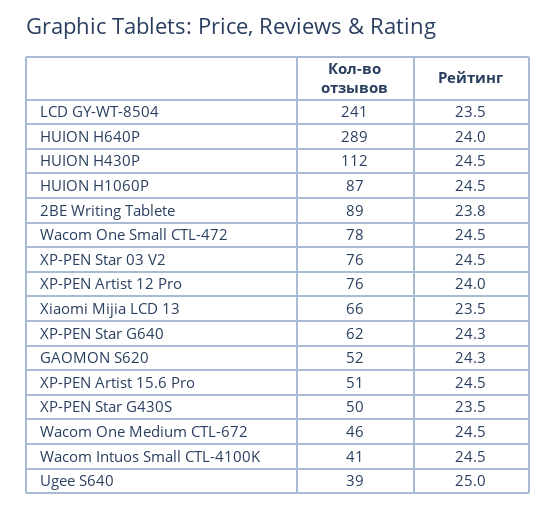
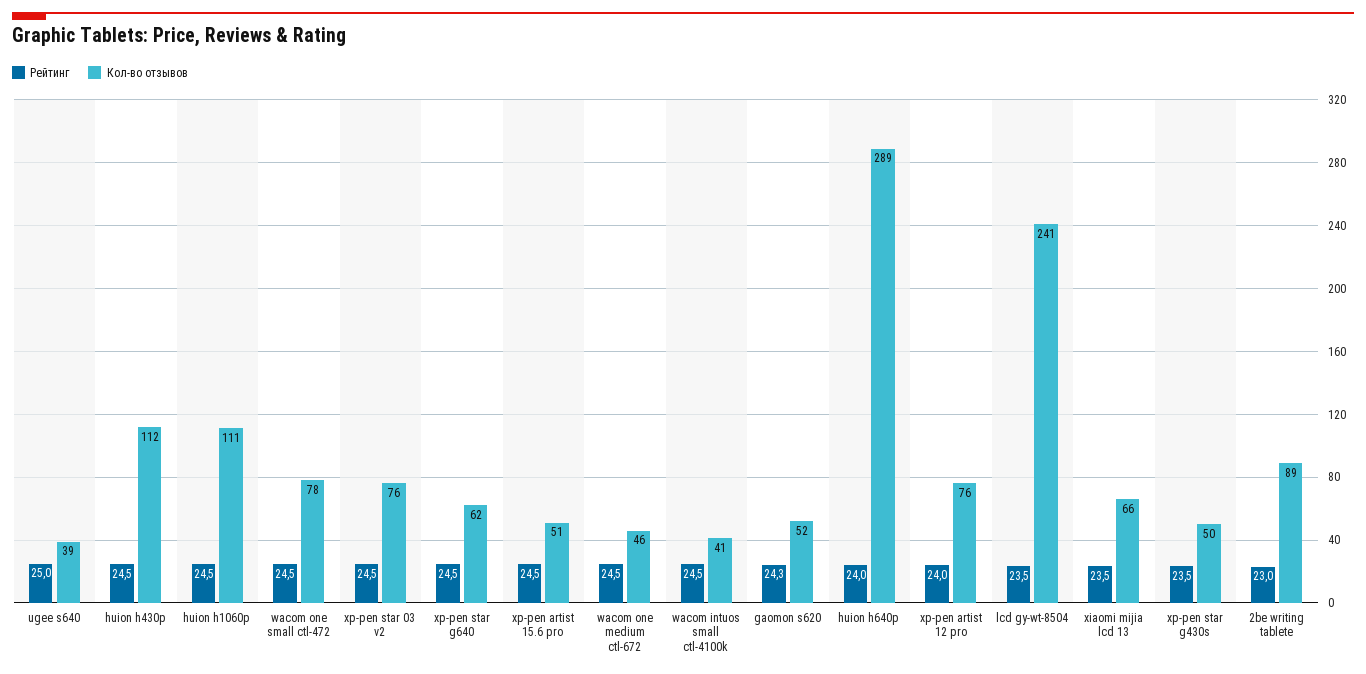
  {
    "Кол-во отзывов": {
      "LCD GY-WT-8504": 241,
      "HUION H640P": 289,
      "HUION H430P": 112,
-     "HUION H1060P": 87,
+     "HUION H1060P": 111,
      "2BE Writing Tablete": 89,
      "Wacom One Small CTL-472": 78,
      "XP-PEN Star 03 V2": 76,
      "XP-PEN Artist 12 Pro": 76,
      "Xiaomi Mijia LCD 13": 66,
      "XP-PEN Star G640": 62,
      "GAOMON S620": 52,
      "XP-PEN Artist 15.6 Pro": 51,
      "XP-PEN Star G430S": 50,
      "Wacom One Medium CTL-672": 46,
      "Wacom Intuos Small CTL-4100K": 41,
      "Ugee S640": 39
    },
    "Рейтинг": {
      "LCD GY-WT-8504": 23.5,
      "HUION H640P": 24,
      "HUION H430P": 24.5,
      "HUION H1060P": 24.5,
-     "2BE Writing Tablete": 23.8,
+     "2BE Writing Tablete": 23,
      "Wacom One Small CTL-472": 24.5,
      "XP-PEN Star 03 V2": 24.5,
      "XP-PEN Artist 12 Pro": 24,
      "Xiaomi Mijia LCD 13": 23.5,
-     "XP-PEN Star G640": 24.3,
+     "XP-PEN Star G640": 24.5,
      "GAOMON S620": 24.3,
      "XP-PEN Artist 15.6 Pro": 24.5,
      "XP-PEN Star G430S": 23.5,
      "Wacom One Medium CTL-672": 24.5,
      "Wacom Intuos Small CTL-4100K": 24.5,
      "Ugee S640": 25
    }
  }

